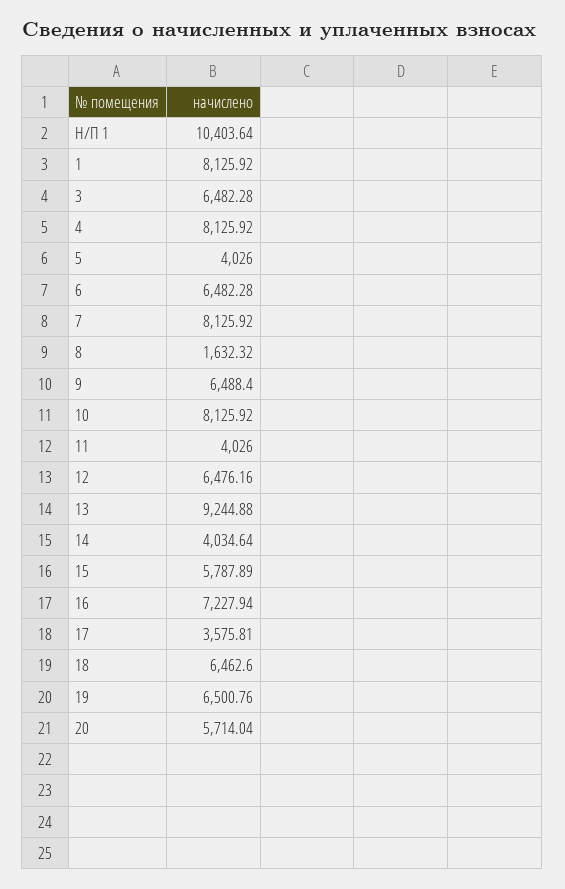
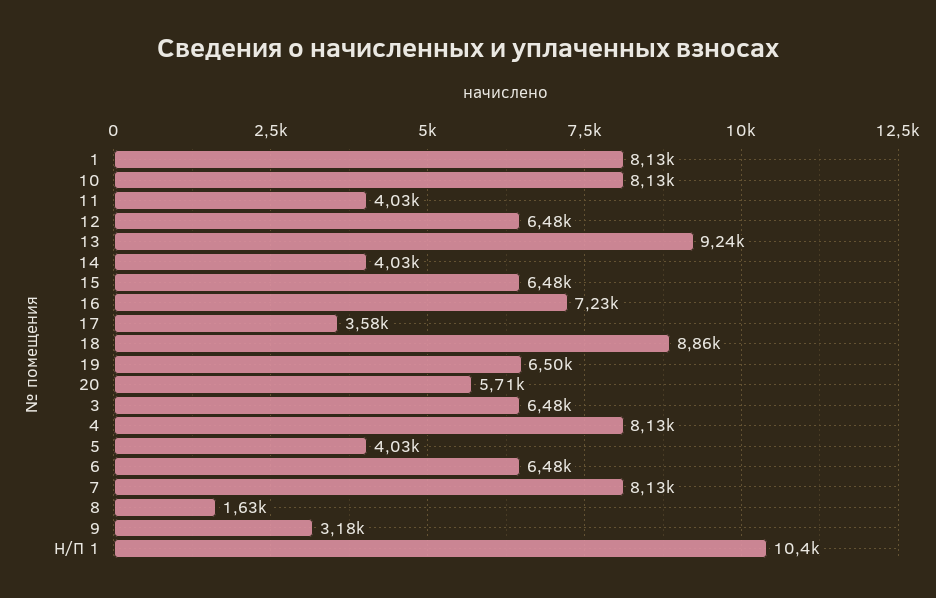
  {
    "Н/П 1": 10403.64,
    "1": 8125.92,
    "3": 6482.28,
    "4": 8125.92,
    "5": 4026,
    "6": 6482.28,
    "7": 8125.92,
    "8": 1632.32,
-   "9": 6488.4,
+   "9": 3180,
    "10": 8125.92,
    "11": 4026,
    "12": 6476.16,
    "13": 9244.88,
    "14": 4034.64,
-   "15": 5787.89,
+   "15": 6480,
    "16": 7227.94,
    "17": 3575.81,
-   "18": 6462.6,
+   "18": 8860,
    "19": 6500.76,
    "20": 5714.04
  }

